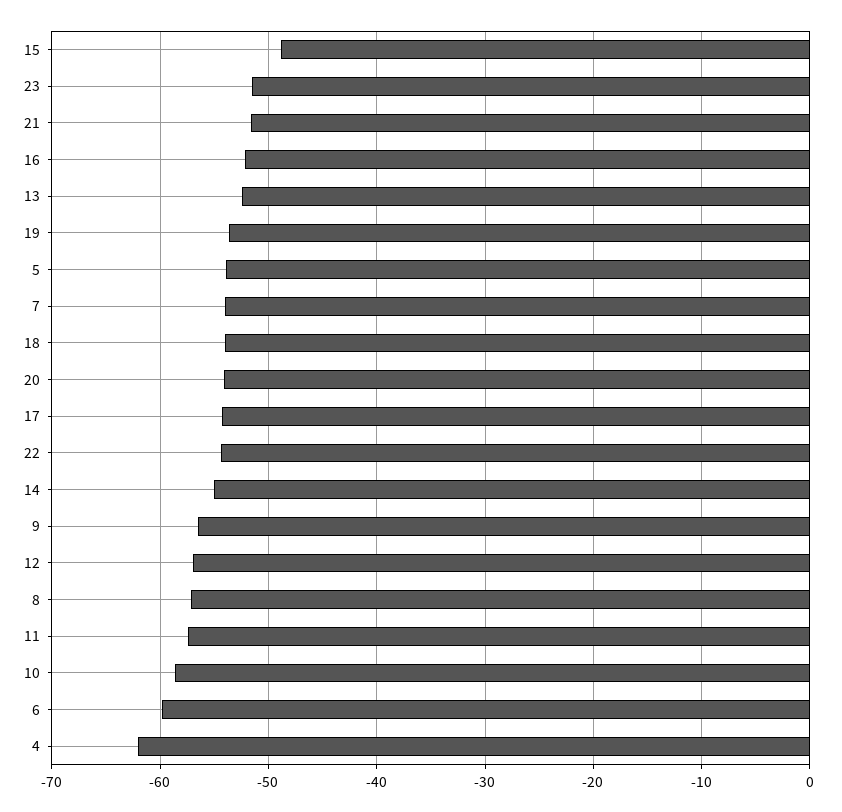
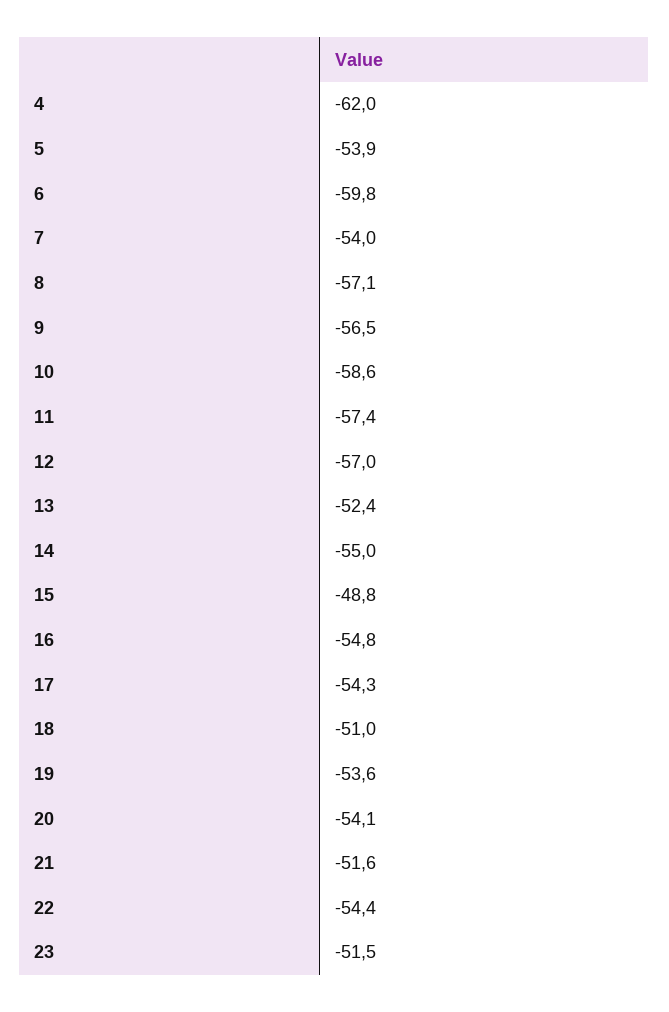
  {
    "15": -48.8,
    "23": -51.5,
    "21": -51.6,
-   "16": -52,
+   "16": -54.8,
    "13": -52.4,
    "19": -53.6,
    "5": -53.9,
    "7": -54,
-   "18": -54,
+   "18": -51,
    "20": -54.1,
    "17": -54.3,
    "22": -54.4,
    "14": -55,
    "9": -56.5,
    "12": -57,
    "8": -57.1,
    "11": -57.4,
    "10": -58.6,
    "6": -59.8,
    "4": -62
  }

